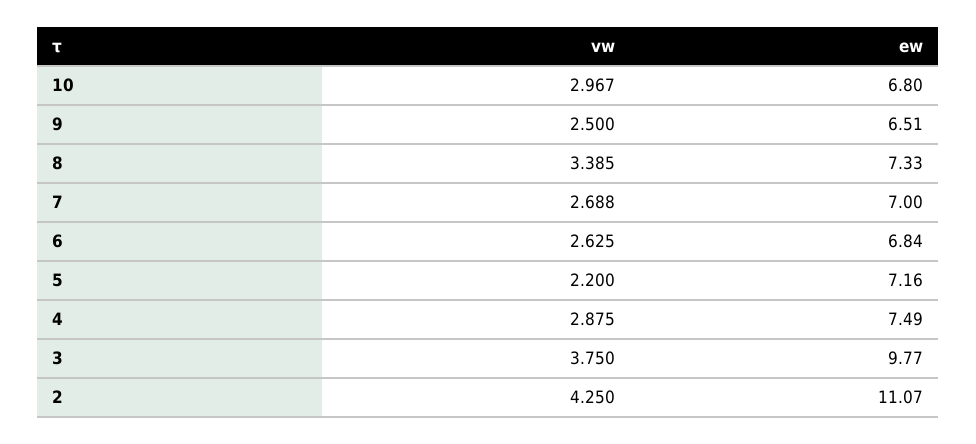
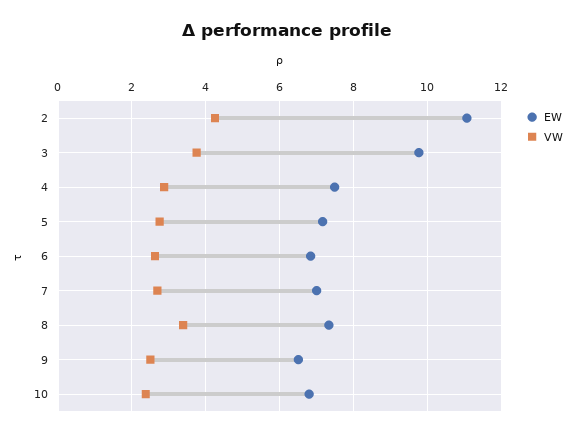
  {
    "vw": {
-     "10": 2.967,
+     "10": 2.4,
      "9": 2.5,
      "8": 3.385,
      "7": 2.688,
      "6": 2.625,
-     "5": 2.2,
+     "5": 2.8,
      "4": 2.875,
      "3": 3.75,
      "2": 4.25
    },
    "ew": {
      "10": 6.8,
      "9": 6.51,
      "8": 7.33,
      "7": 7,
      "6": 6.84,
      "5": 7.16,
      "4": 7.49,
      "3": 9.77,
      "2": 11.07
    }
  }

